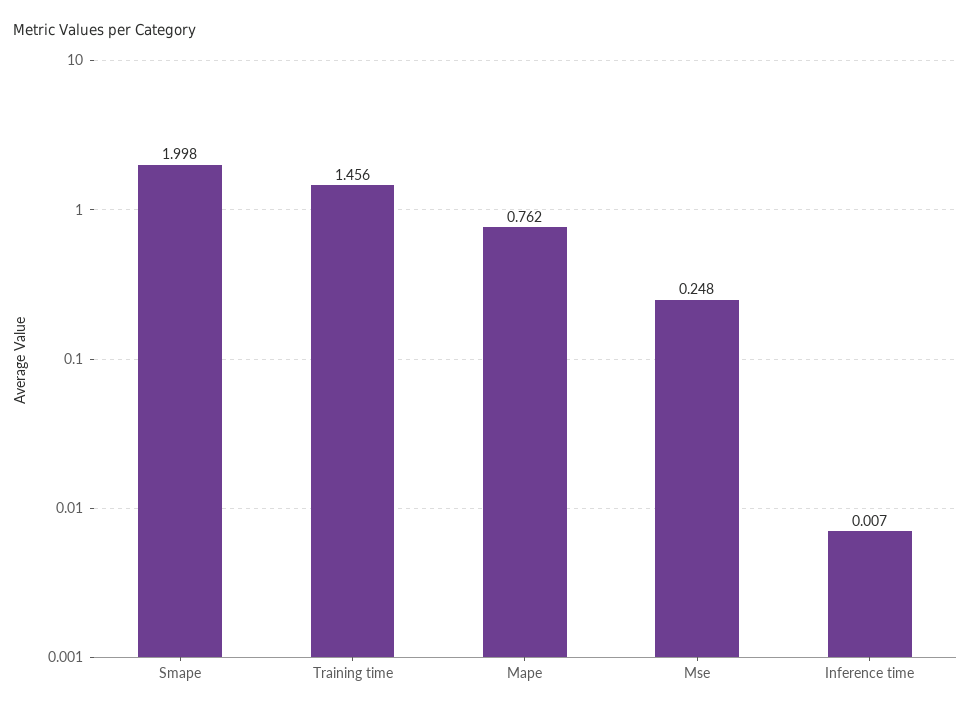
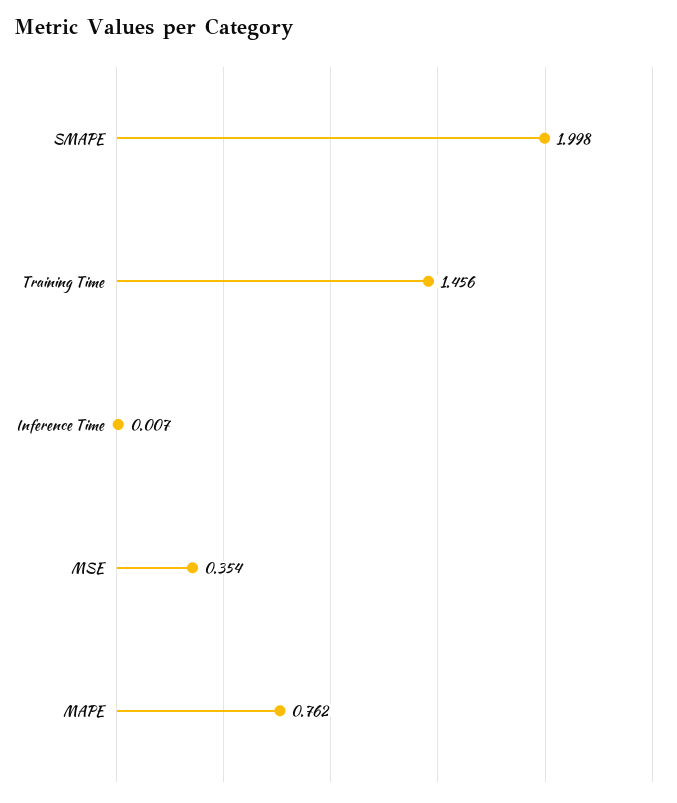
  {
    "Smape": 1.998,
    "Training time": 1.456,
    "Mape": 0.762,
-   "Mse": 0.248,
+   "Mse": 0.354,
    "Inference time": 0.007
  }

